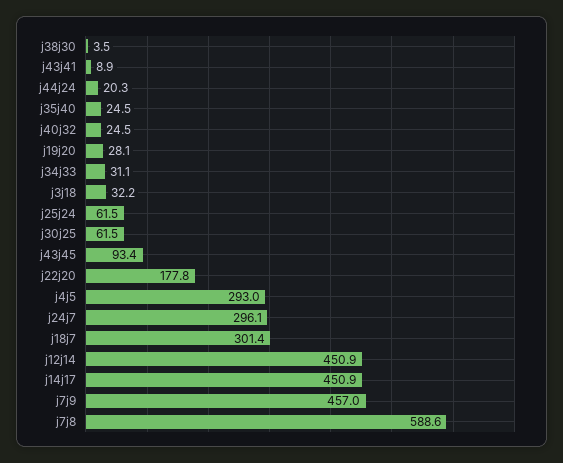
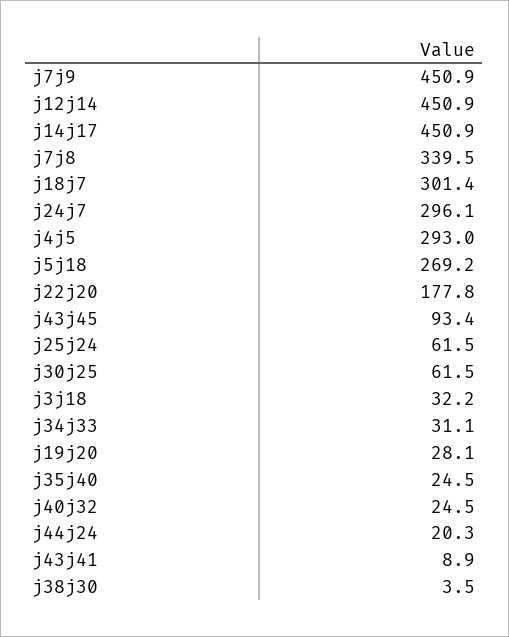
  {
    "j38j30": 3.5,
    "j43j41": 8.9,
    "j44j24": 20.3,
    "j35j40": 24.5,
    "j40j32": 24.5,
    "j19j20": 28.1,
    "j34j33": 31.1,
    "j3j18": 32.2,
    "j25j24": 61.5,
    "j30j25": 61.5,
    "j43j45": 93.4,
    "j22j20": 177.8,
    "j4j5": 293,
    "j24j7": 296.1,
    "j18j7": 301.4,
    "j12j14": 450.9,
    "j14j17": 450.9,
-   "j7j9": 457,
+   "j7j9": 450.9,
-   "j7j8": 588.6
+   "j7j8": 339.5,
+   "j5j18": 269.2
  }

